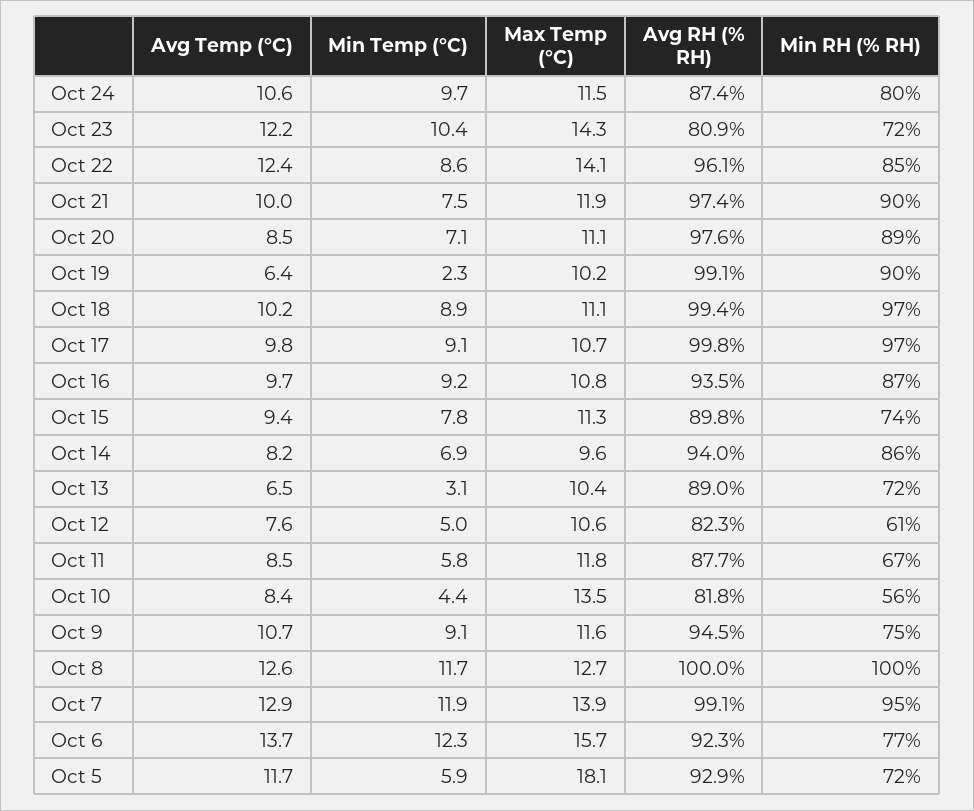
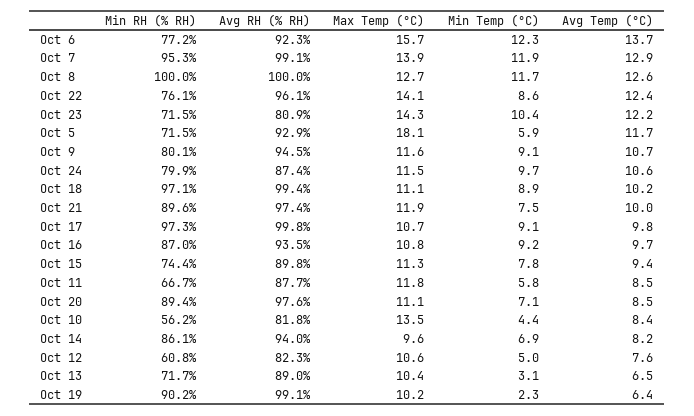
  {
    "Avg Temp (°C)": {
      "Oct 24": 10.6,
      "Oct 23": 12.2,
      "Oct 22": 12.4,
      "Oct 21": 10,
      "Oct 20": 8.5,
      "Oct 19": 6.4,
      "Oct 18": 10.2,
      "Oct 17": 9.8,
      "Oct 16": 9.7,
      "Oct 15": 9.4,
      "Oct 14": 8.2,
      "Oct 13": 6.5,
      "Oct 12": 7.6,
      "Oct 11": 8.5,
      "Oct 10": 8.4,
      "Oct 9": 10.7,
      "Oct 8": 12.6,
      "Oct 7": 12.9,
      "Oct 6": 13.7,
      "Oct 5": 11.7
    },
    "Min Temp (°C)": {
      "Oct 24": 9.7,
      "Oct 23": 10.4,
      "Oct 22": 8.6,
      "Oct 21": 7.5,
      "Oct 20": 7.1,
      "Oct 19": 2.3,
      "Oct 18": 8.9,
      "Oct 17": 9.1,
      "Oct 16": 9.2,
      "Oct 15": 7.8,
      "Oct 14": 6.9,
      "Oct 13": 3.1,
      "Oct 12": 5,
      "Oct 11": 5.8,
      "Oct 10": 4.4,
      "Oct 9": 9.1,
      "Oct 8": 11.7,
      "Oct 7": 11.9,
      "Oct 6": 12.3,
      "Oct 5": 5.9
    },
    "Max Temp (°C)": {
      "Oct 24": 11.5,
      "Oct 23": 14.3,
      "Oct 22": 14.1,
      "Oct 21": 11.9,
      "Oct 20": 11.1,
      "Oct 19": 10.2,
      "Oct 18": 11.1,
      "Oct 17": 10.7,
      "Oct 16": 10.8,
      "Oct 15": 11.3,
      "Oct 14": 9.6,
      "Oct 13": 10.4,
      "Oct 12": 10.6,
      "Oct 11": 11.8,
      "Oct 10": 13.5,
      "Oct 9": 11.6,
      "Oct 8": 12.7,
      "Oct 7": 13.9,
      "Oct 6": 15.7,
      "Oct 5": 18.1
    },
    "Avg RH (% RH)": {
      "Oct 24": 87.4,
      "Oct 23": 80.9,
      "Oct 22": 96.1,
      "Oct 21": 97.4,
      "Oct 20": 97.6,
      "Oct 19": 99.1,
      "Oct 18": 99.4,
      "Oct 17": 99.8,
      "Oct 16": 93.5,
      "Oct 15": 89.8,
      "Oct 14": 94,
      "Oct 13": 89,
      "Oct 12": 82.3,
      "Oct 11": 87.7,
      "Oct 10": 81.8,
      "Oct 9": 94.5,
      "Oct 8": 100,
      "Oct 7": 99.1,
      "Oct 6": 92.3,
      "Oct 5": 92.9
    },
    "Min RH (% RH)": {
      "Oct 24": 79.9,
      "Oct 23": 71.5,
-     "Oct 22": 85,
+     "Oct 22": 76.1,
      "Oct 21": 89.6,
      "Oct 20": 89.4,
      "Oct 19": 90.2,
      "Oct 18": 97.1,
      "Oct 17": 97.3,
      "Oct 16": 87,
      "Oct 15": 74.4,
      "Oct 14": 86.1,
      "Oct 13": 71.7,
      "Oct 12": 60.8,
      "Oct 11": 66.7,
      "Oct 10": 56.2,
-     "Oct 9": 75,
+     "Oct 9": 80.1,
      "Oct 8": 100,
      "Oct 7": 95.3,
      "Oct 6": 77.2,
      "Oct 5": 71.5
    }
  }

